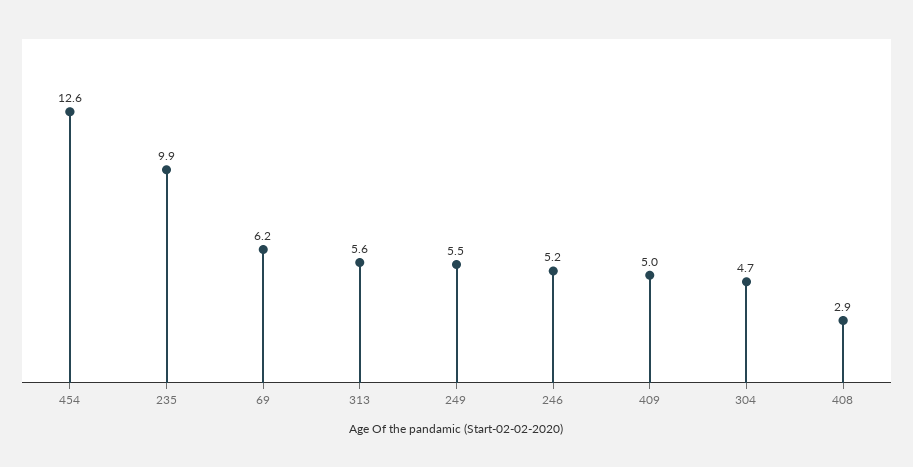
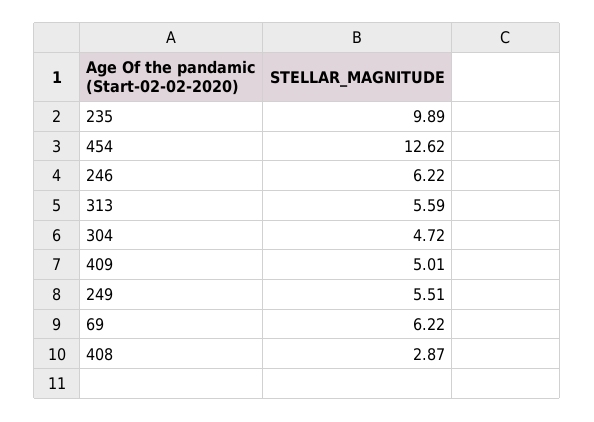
  {
    "454": 12.62,
    "235": 9.89,
    "69": 6.22,
    "313": 5.59,
    "249": 5.51,
-   "246": 5.2,
+   "246": 6.22,
    "409": 5.01,
    "304": 4.72,
    "408": 2.87
  }

